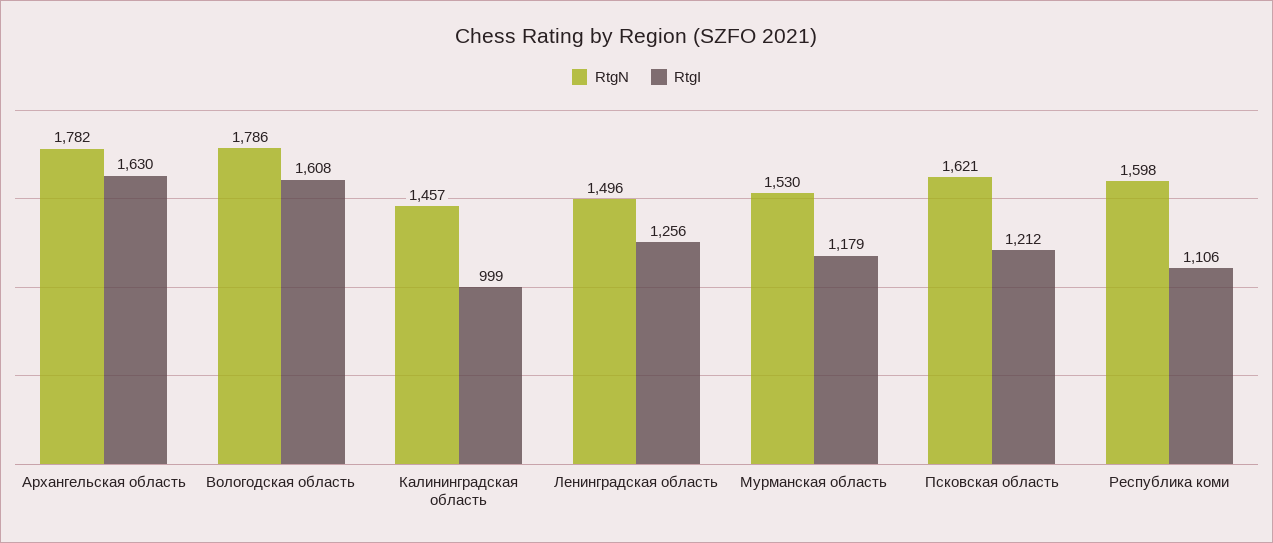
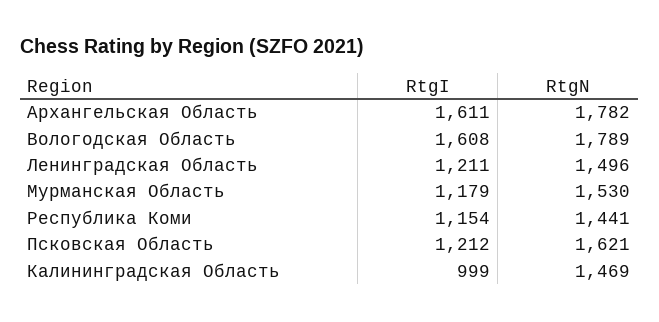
  {
    "RtgN": {
      "Архангельская область": 1782,
-     "Вологодская область": 1786,
+     "Вологодская область": 1789,
-     "Калининградская область": 1457,
+     "Калининградская область": 1469,
      "Ленинградская область": 1496,
      "Мурманская область": 1530,
      "Псковская область": 1621,
-     "Республика коми": 1598
+     "Республика коми": 1441
    },
    "RtgI": {
-     "Архангельская область": 1630,
+     "Архангельская область": 1611,
      "Вологодская область": 1608,
      "Калининградская область": 999,
-     "Ленинградская область": 1256,
+     "Ленинградская область": 1211,
      "Мурманская область": 1179,
      "Псковская область": 1212,
-     "Республика коми": 1106
+     "Республика коми": 1154
    }
  }

